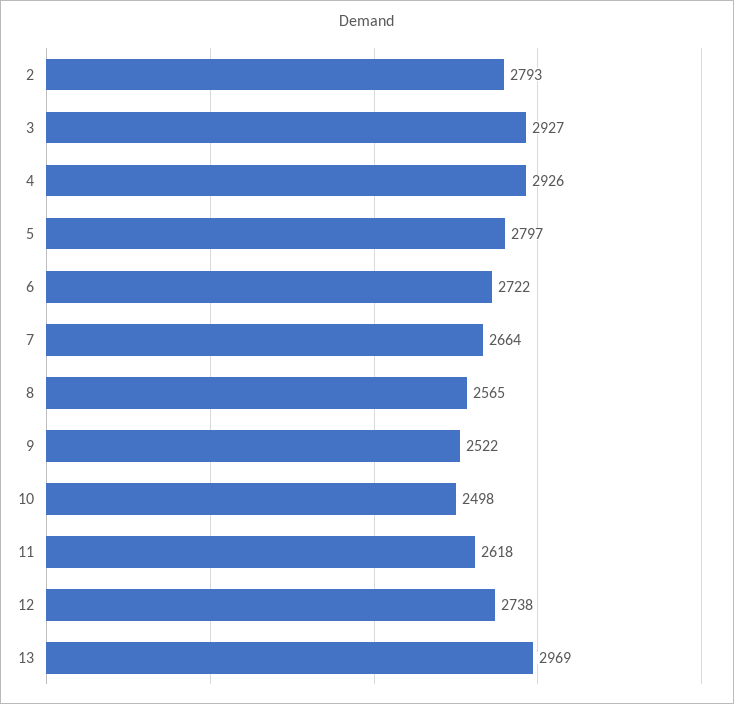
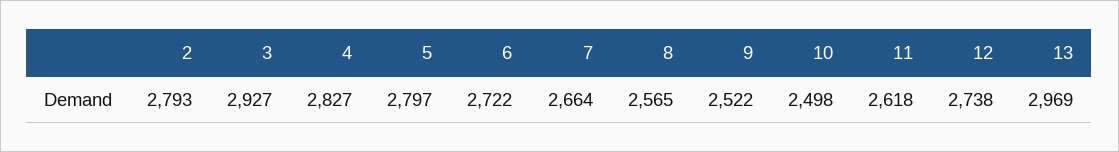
  {
    "2": 2793,
    "3": 2927,
-   "4": 2926,
+   "4": 2827,
    "5": 2797,
    "6": 2722,
    "7": 2664,
    "8": 2565,
    "9": 2522,
    "10": 2498,
    "11": 2618,
    "12": 2738,
    "13": 2969
  }

